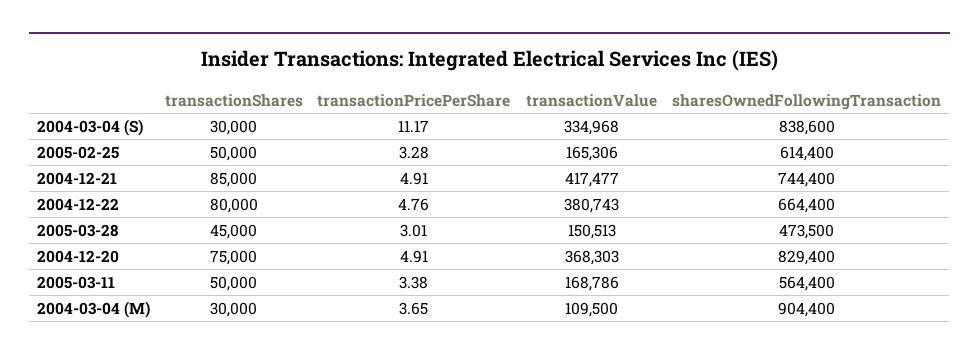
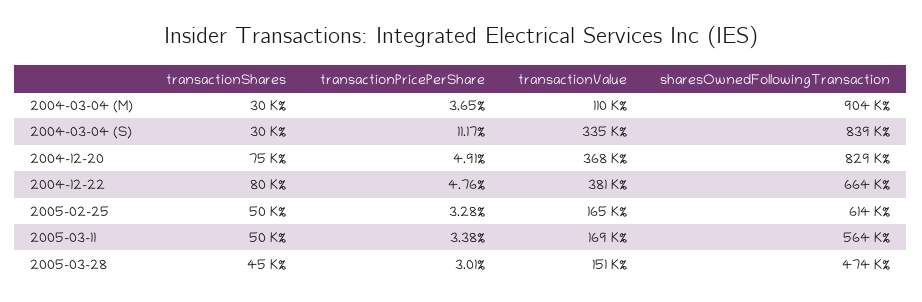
  {
    "transactionShares": {
      "2004-03-04 (S)": 30000,
      "2005-02-25": 50000,
-     "2004-12-21": 85000,
      "2004-12-22": 80000,
      "2005-03-28": 45000,
      "2004-12-20": 75000,
      "2005-03-11": 50000,
      "2004-03-04 (M)": 30000
    },
    "transactionPricePerShare": {
      "2004-03-04 (S)": 11.17,
      "2005-02-25": 3.28,
-     "2004-12-21": 4.91,
      "2004-12-22": 4.76,
      "2005-03-28": 3.01,
      "2004-12-20": 4.91,
      "2005-03-11": 3.38,
      "2004-03-04 (M)": 3.65
    },
    "transactionValue": {
      "2004-03-04 (S)": 334968,
      "2005-02-25": 165306,
-     "2004-12-21": 417477,
      "2004-12-22": 380743,
      "2005-03-28": 150513,
      "2004-12-20": 368303,
      "2005-03-11": 168786,
      "2004-03-04 (M)": 109500
    },
    "sharesOwnedFollowingTransaction": {
      "2004-03-04 (S)": 838600,
      "2005-02-25": 614400,
-     "2004-12-21": 744400,
      "2004-12-22": 664400,
      "2005-03-28": 473500,
      "2004-12-20": 829400,
      "2005-03-11": 564400,
      "2004-03-04 (M)": 904400
    }
  }

